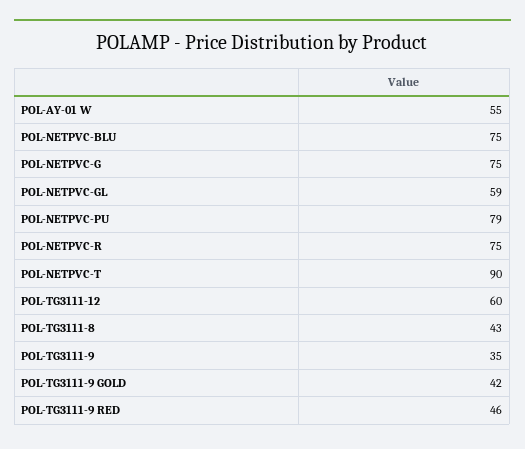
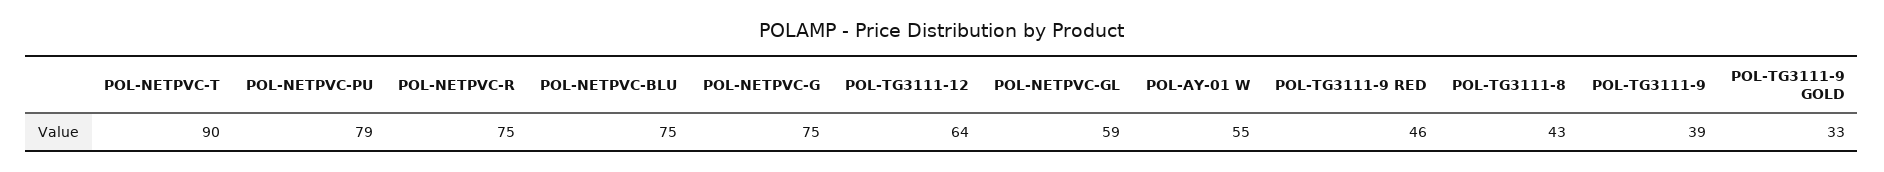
  {
    "POL-AY-01 W": 55,
    "POL-NETPVC-BLU": 75,
    "POL-NETPVC-G": 75,
    "POL-NETPVC-GL": 59,
    "POL-NETPVC-PU": 79,
    "POL-NETPVC-R": 75,
    "POL-NETPVC-T": 90,
-   "POL-TG3111-12": 60,
+   "POL-TG3111-12": 64,
    "POL-TG3111-8": 43,
-   "POL-TG3111-9": 35,
+   "POL-TG3111-9": 39,
-   "POL-TG3111-9 GOLD": 42,
+   "POL-TG3111-9 GOLD": 33,
    "POL-TG3111-9 RED": 46
  }

